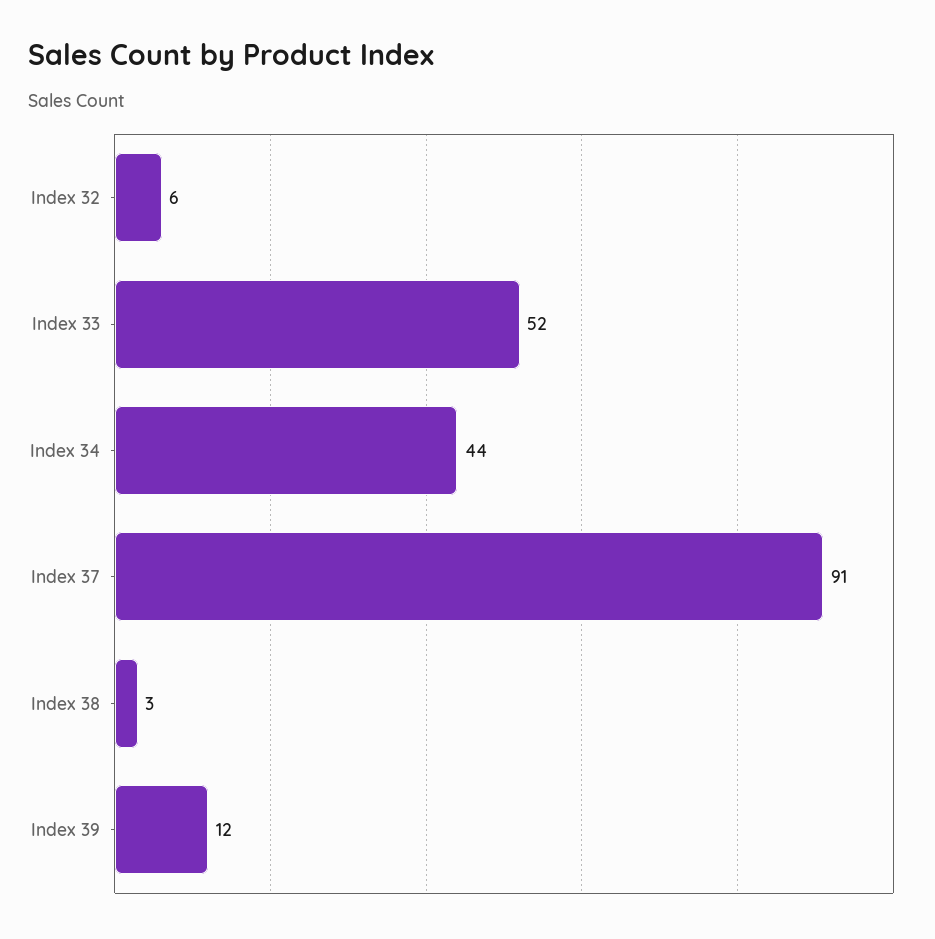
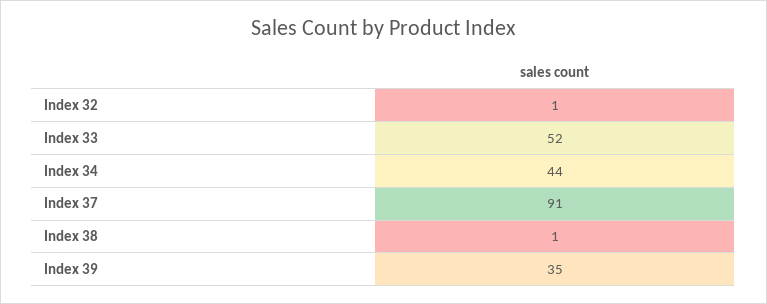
  {
-   "Index 32": 6,
+   "Index 32": 1,
    "Index 33": 52,
    "Index 34": 44,
    "Index 37": 91,
-   "Index 38": 3,
+   "Index 38": 1,
-   "Index 39": 12
+   "Index 39": 35
  }

